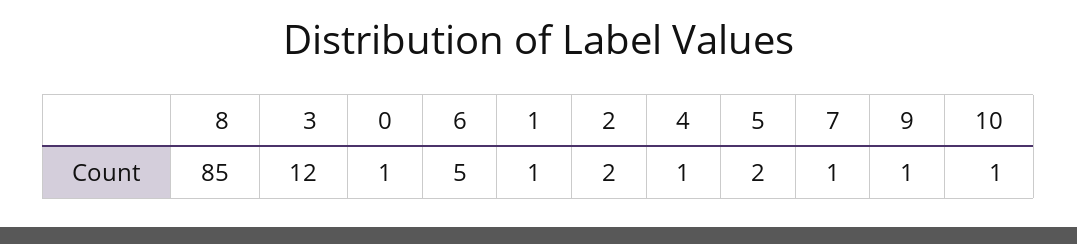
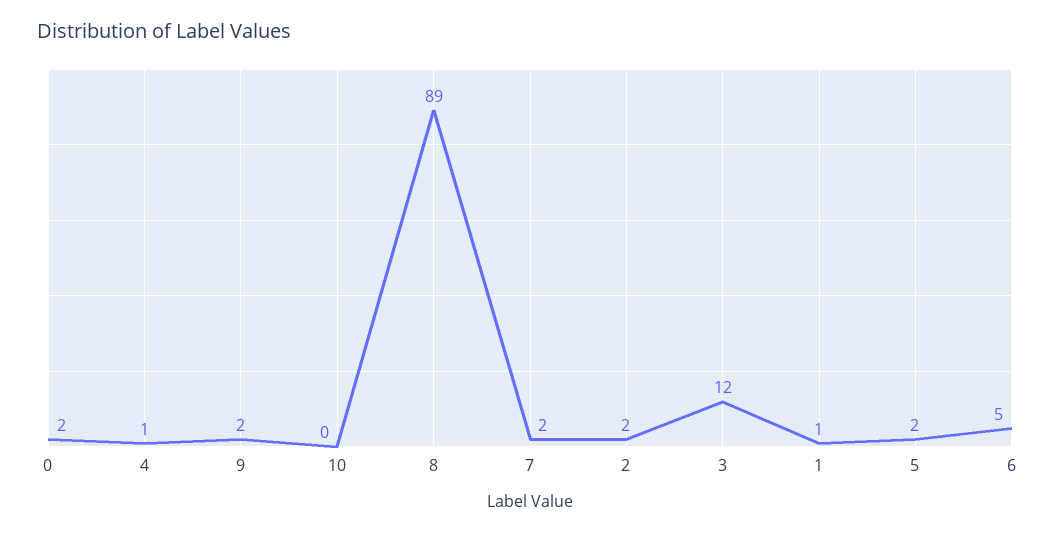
  {
-   "8": 85,
+   "8": 89,
    "3": 12,
-   "0": 1,
+   "0": 2,
    "6": 5,
    "1": 1,
    "2": 2,
    "4": 1,
    "5": 2,
-   "7": 1,
+   "7": 2,
-   "9": 1,
+   "9": 2,
-   "10": 1
+   "10": 0
  }

